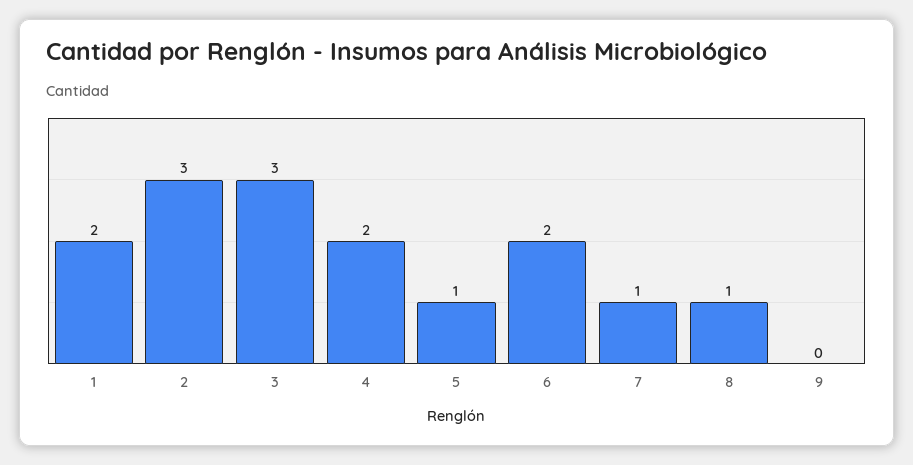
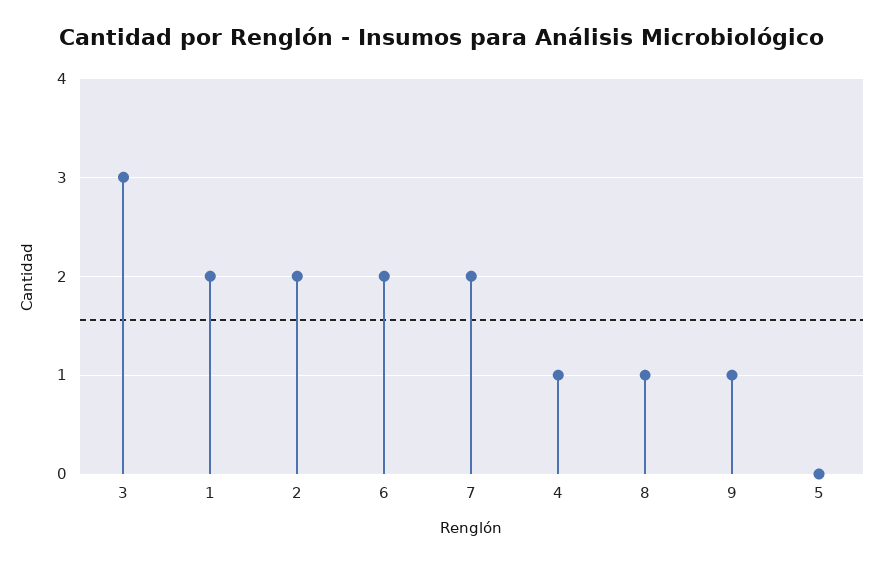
  {
    "1": 2,
-   "2": 3,
+   "2": 2,
    "3": 3,
-   "4": 2,
+   "4": 1,
-   "5": 1,
+   "5": 0,
    "6": 2,
-   "7": 1,
+   "7": 2,
    "8": 1,
-   "9": 0
+   "9": 1
  }

